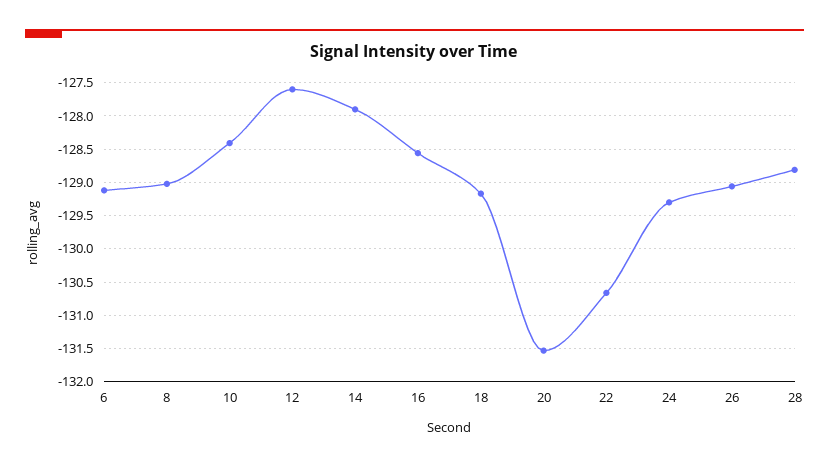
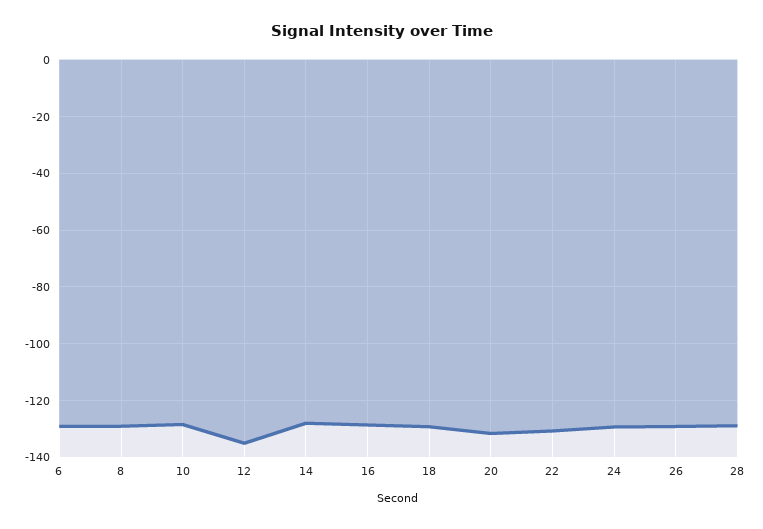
  {
    "6": -129.1,
    "8": -129,
    "10": -128.4,
-   "12": -127.6,
+   "12": -135,
    "14": -127.9,
    "16": -128.6,
    "18": -129.2,
    "20": -131.5,
    "22": -130.7,
    "24": -129.3,
    "26": -129.1,
    "28": -128.8
  }

